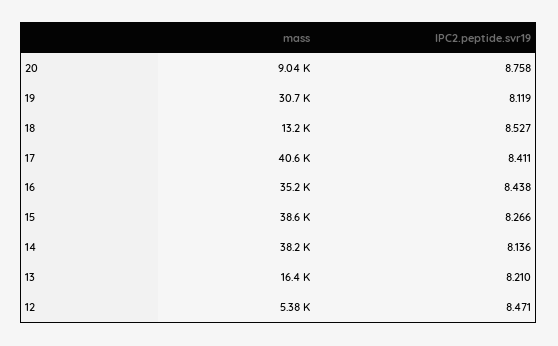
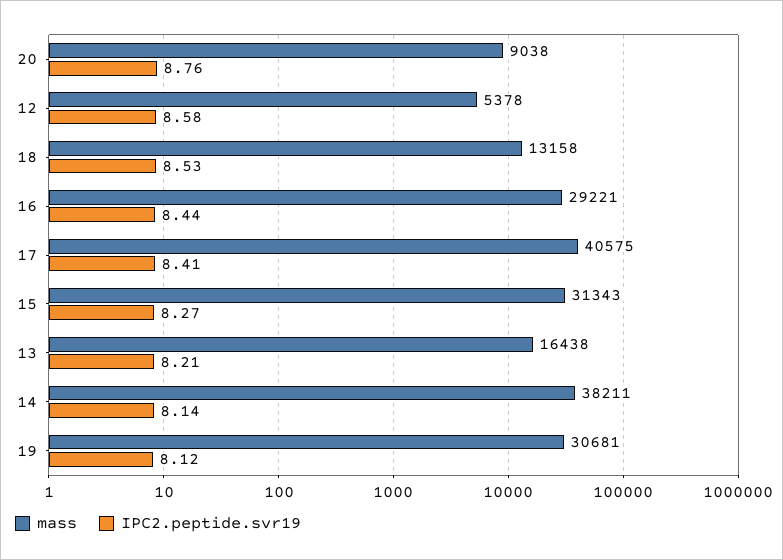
  {
    "mass": {
      "20": 9038,
      "19": 30681,
      "18": 13158,
      "17": 40575,
-     "16": 35200,
+     "16": 29221,
-     "15": 38600,
+     "15": 31343,
      "14": 38211,
      "13": 16438,
      "12": 5378
    },
    "IPC2.peptide.svr19": {
      "20": 8.758,
      "19": 8.119,
      "18": 8.527,
      "17": 8.411,
      "16": 8.438,
      "15": 8.266,
      "14": 8.136,
      "13": 8.21,
-     "12": 8.471
+     "12": 8.58
    }
  }

